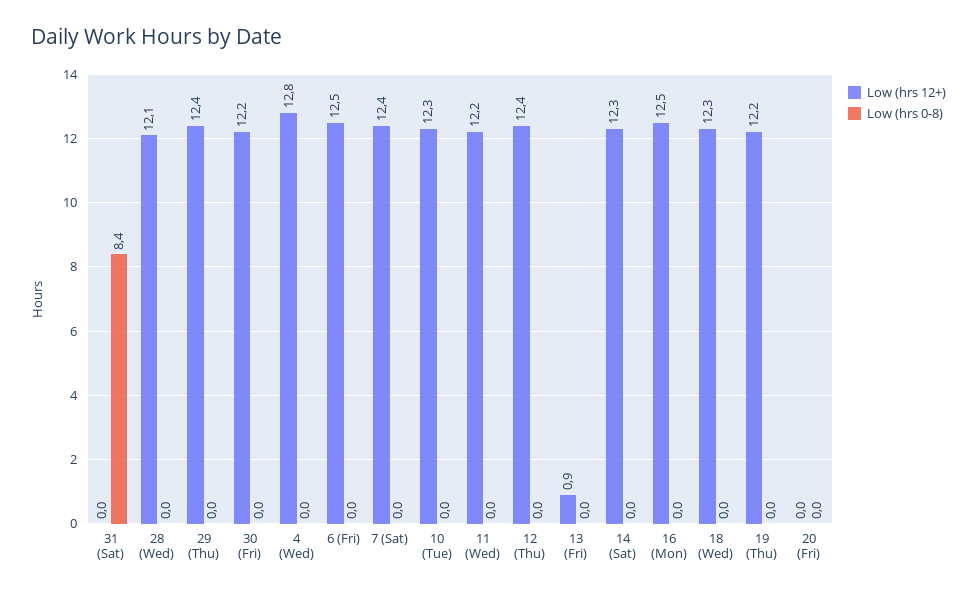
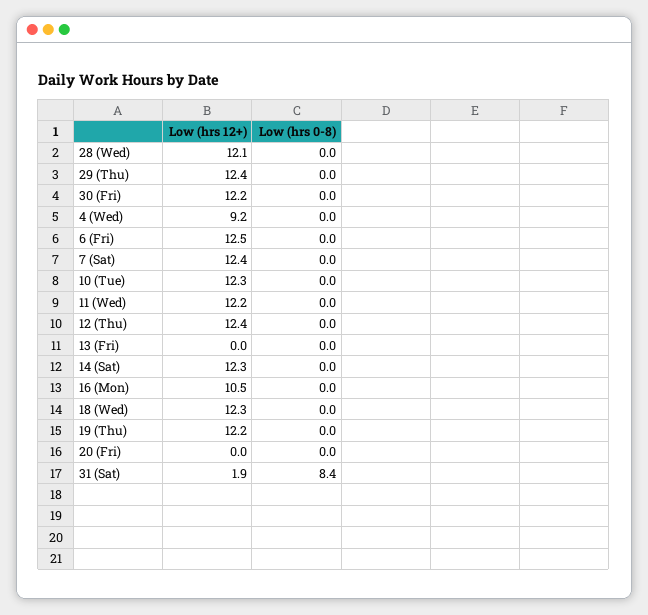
  {
    "Low (hrs 12+)": {
-     "31 (Sat)": 0,
+     "31 (Sat)": 1.9,
      "28 (Wed)": 12.1,
      "29 (Thu)": 12.4,
      "30 (Fri)": 12.2,
-     "4 (Wed)": 12.8,
+     "4 (Wed)": 9.2,
      "6 (Fri)": 12.5,
      "7 (Sat)": 12.4,
      "10 (Tue)": 12.3,
      "11 (Wed)": 12.2,
      "12 (Thu)": 12.4,
-     "13 (Fri)": 0.9,
+     "13 (Fri)": 0,
      "14 (Sat)": 12.3,
-     "16 (Mon)": 12.5,
+     "16 (Mon)": 10.5,
      "18 (Wed)": 12.3,
      "19 (Thu)": 12.2,
      "20 (Fri)": 0
    },
    "Low (hrs 0-8)": {
      "31 (Sat)": 8.4,
      "28 (Wed)": 0,
      "29 (Thu)": 0,
      "30 (Fri)": 0,
      "4 (Wed)": 0,
      "6 (Fri)": 0,
      "7 (Sat)": 0,
      "10 (Tue)": 0,
      "11 (Wed)": 0,
      "12 (Thu)": 0,
      "13 (Fri)": 0,
      "14 (Sat)": 0,
      "16 (Mon)": 0,
      "18 (Wed)": 0,
      "19 (Thu)": 0,
      "20 (Fri)": 0
    }
  }

